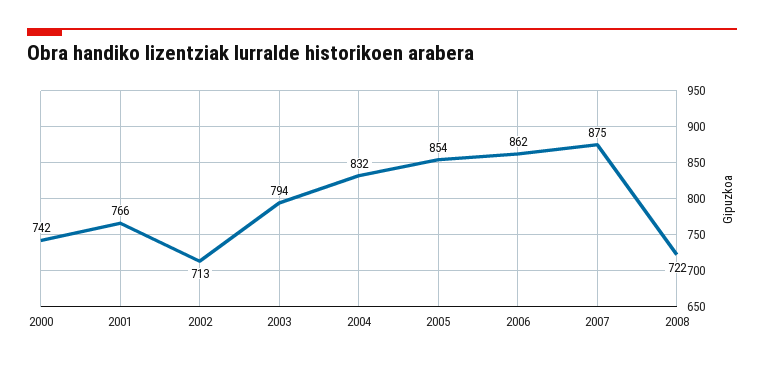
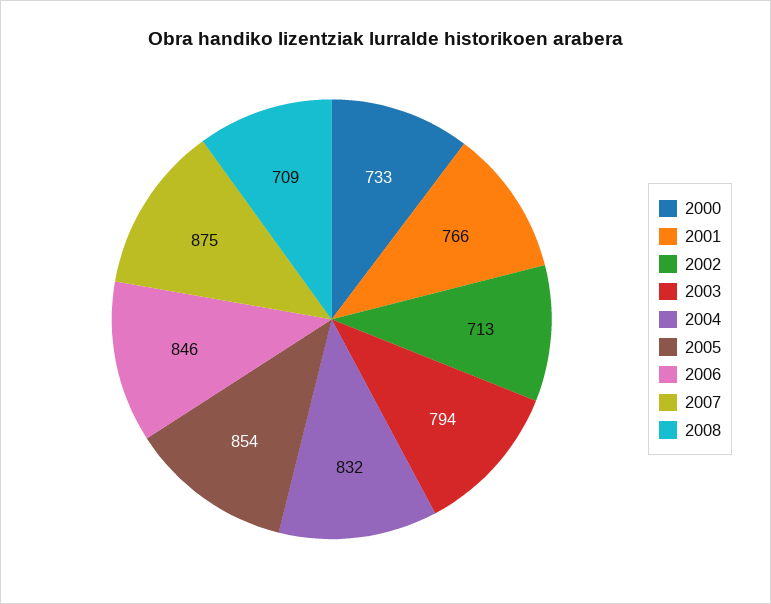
  {
-   "2000": 742,
+   "2000": 733,
    "2001": 766,
    "2002": 713,
    "2003": 794,
    "2004": 832,
    "2005": 854,
-   "2006": 862,
+   "2006": 846,
    "2007": 875,
-   "2008": 722
+   "2008": 709
  }

